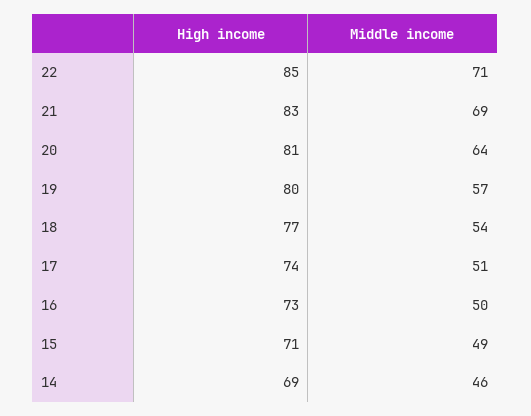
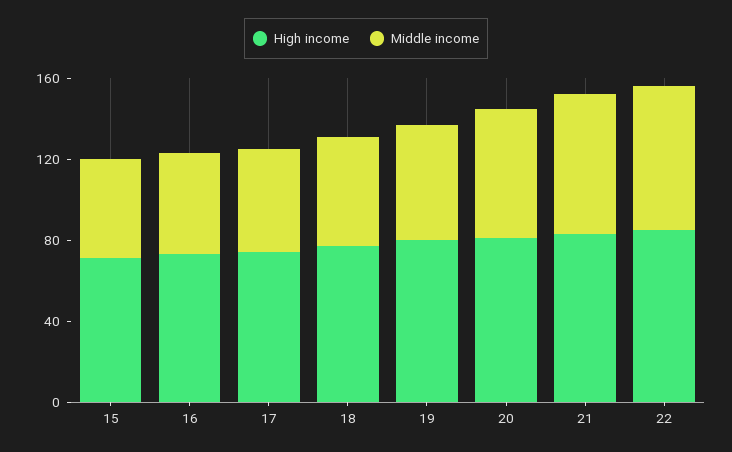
  {
    "High income": {
      "22": 85,
      "21": 83,
      "20": 81,
      "19": 80,
      "18": 77,
      "17": 74,
      "16": 73,
-     "15": 71,
+     "15": 71
-     "14": 69
    },
    "Middle income": {
      "22": 71,
      "21": 69,
      "20": 64,
      "19": 57,
      "18": 54,
      "17": 51,
      "16": 50,
-     "15": 49,
+     "15": 49
-     "14": 46
    }
  }

